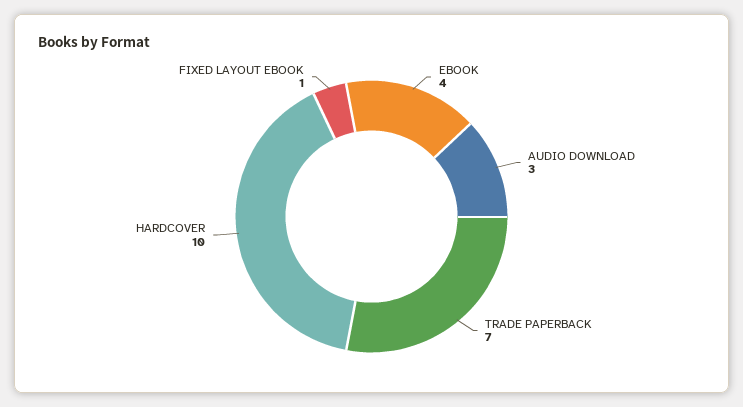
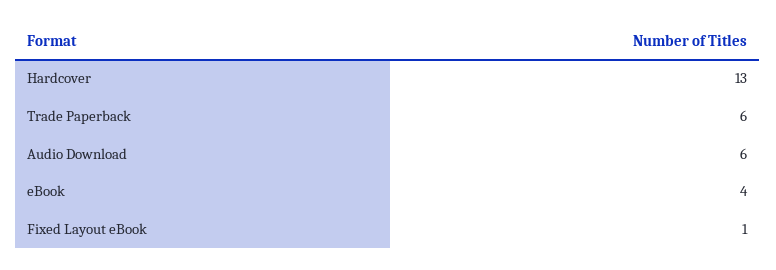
  {
    "EBOOK": 4,
-   "AUDIO DOWNLOAD": 3,
+   "AUDIO DOWNLOAD": 6,
-   "TRADE PAPERBACK": 7,
+   "TRADE PAPERBACK": 6,
-   "HARDCOVER": 10,
+   "HARDCOVER": 13,
    "FIXED LAYOUT EBOOK": 1
  }

